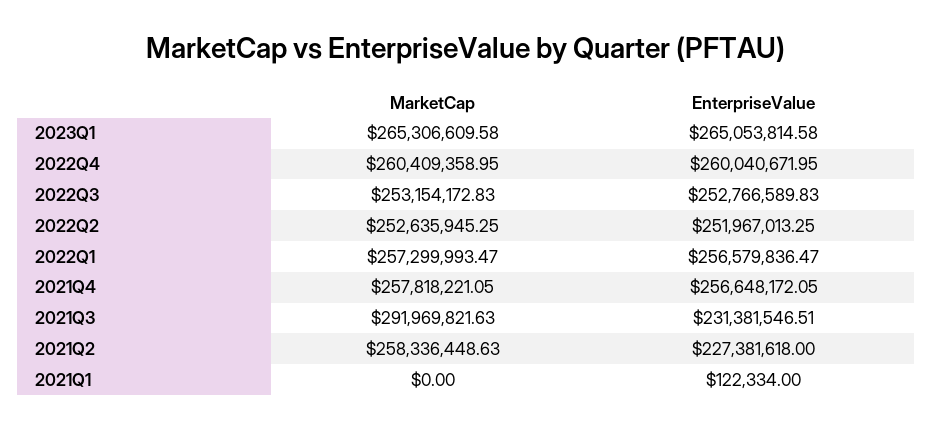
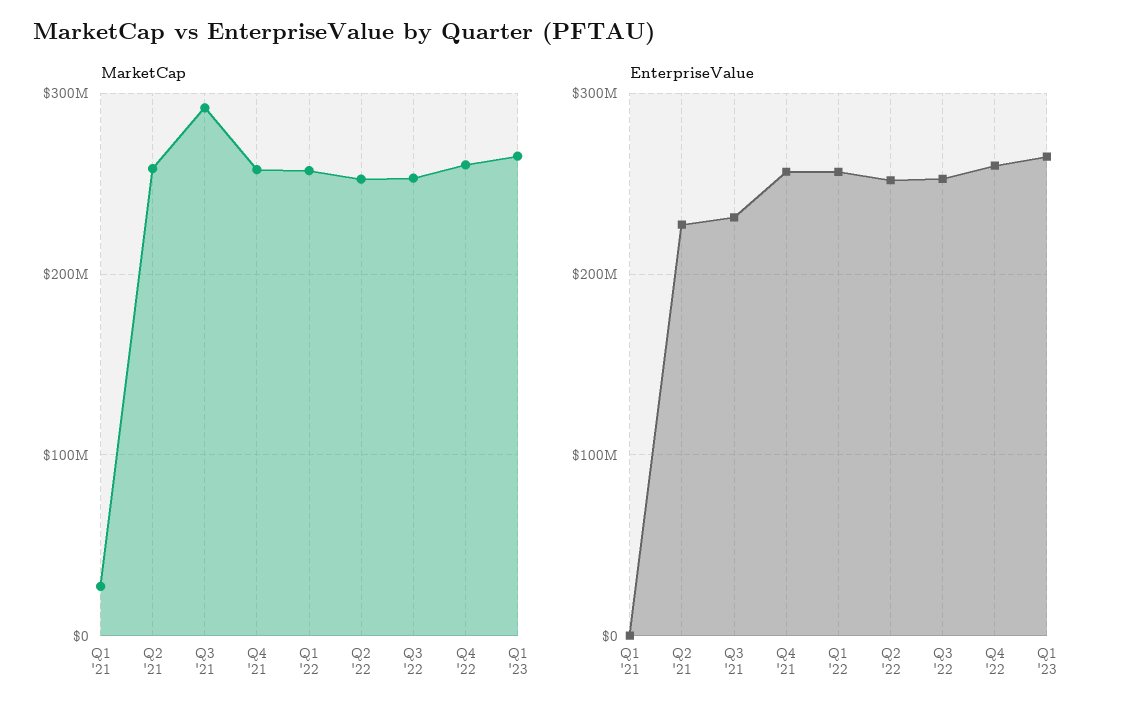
  {
    "MarketCap": {
      "2023Q1": 265306609.58,
      "2022Q4": 260409358.95,
      "2022Q3": 253154172.83,
      "2022Q2": 252635945.25,
      "2022Q1": 257299993.47,
      "2021Q4": 257818221.05,
      "2021Q3": 291969821.63,
      "2021Q2": 258336448.63,
-     "2021Q1": 0
+     "2021Q1": 30000000
    },
    "EnterpriseValue": {
      "2023Q1": 265053814.58,
      "2022Q4": 260040671.95,
      "2022Q3": 252766589.83,
      "2022Q2": 251967013.25,
      "2022Q1": 256579836.47,
      "2021Q4": 256648172.05,
      "2021Q3": 231381546.51,
      "2021Q2": 227381618,
      "2021Q1": 122334
    }
  }

